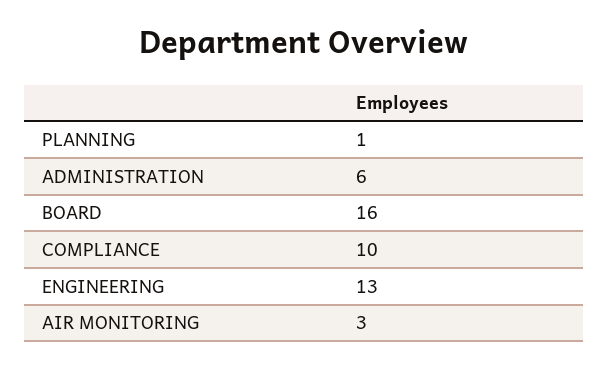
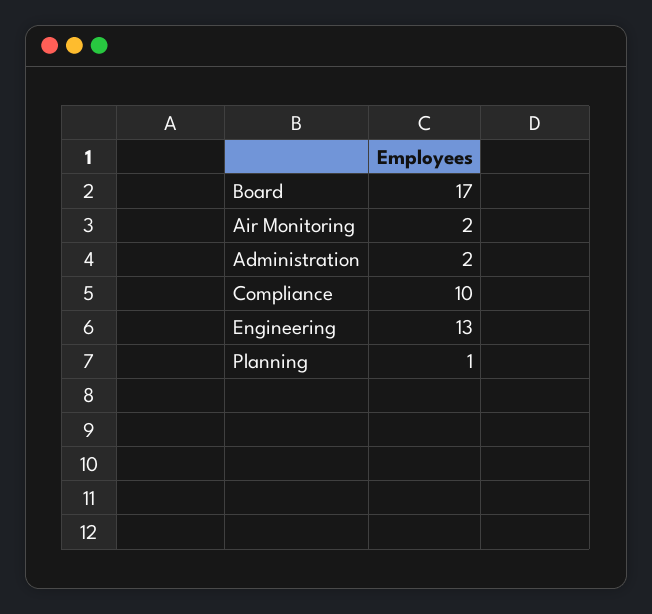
  {
    "PLANNING": 1,
-   "ADMINISTRATION": 6,
+   "ADMINISTRATION": 2,
-   "BOARD": 16,
+   "BOARD": 17,
    "COMPLIANCE": 10,
    "ENGINEERING": 13,
-   "AIR MONITORING": 3
+   "AIR MONITORING": 2
  }

